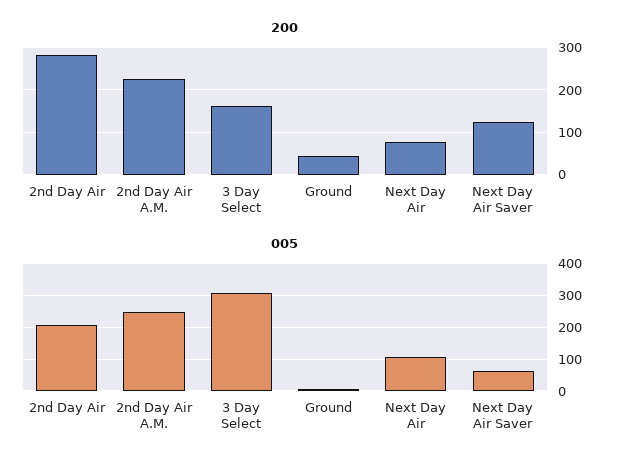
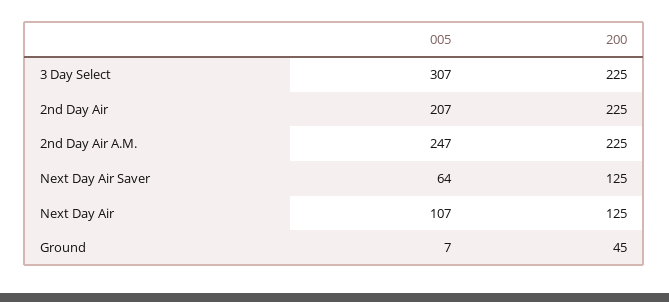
  {
    "200": {
-     "2nd Day Air": 280,
+     "2nd Day Air": 225,
      "2nd Day Air A.M.": 225,
-     "3 Day Select": 160,
+     "3 Day Select": 225,
      "Ground": 45,
-     "Next Day Air": 80,
+     "Next Day Air": 125,
      "Next Day Air Saver": 125
    },
    "005": {
      "2nd Day Air": 207,
      "2nd Day Air A.M.": 247,
      "3 Day Select": 307,
      "Ground": 7,
      "Next Day Air": 107,
      "Next Day Air Saver": 64
    }
  }

